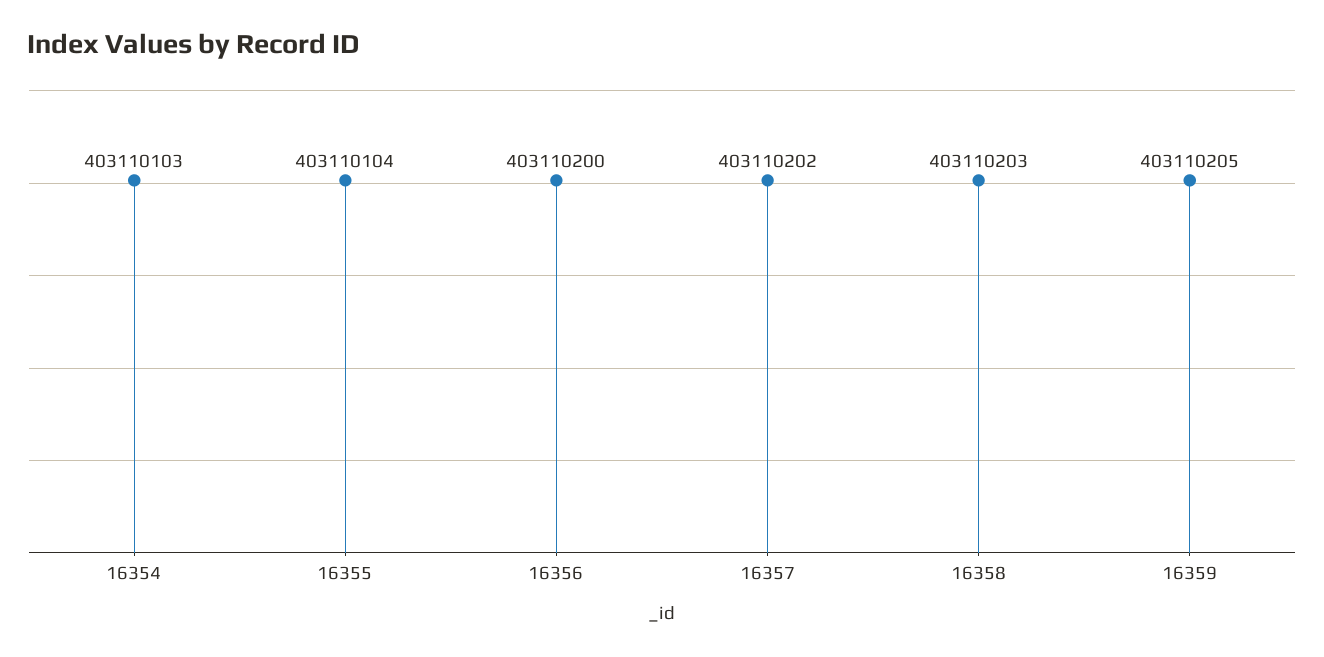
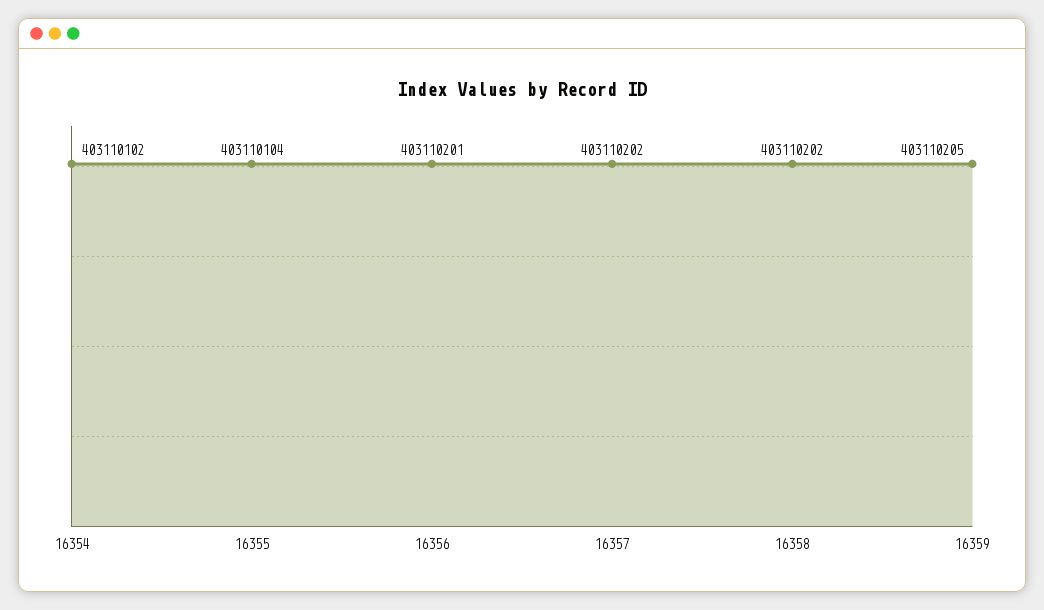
  {
-   "16354": 403110103,
+   "16354": 403110102,
    "16355": 403110104,
-   "16356": 403110200,
+   "16356": 403110201,
    "16357": 403110202,
-   "16358": 403110203,
+   "16358": 403110202,
    "16359": 403110205
  }

